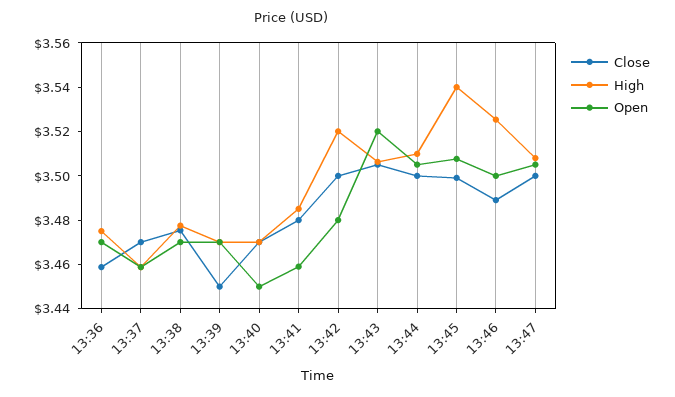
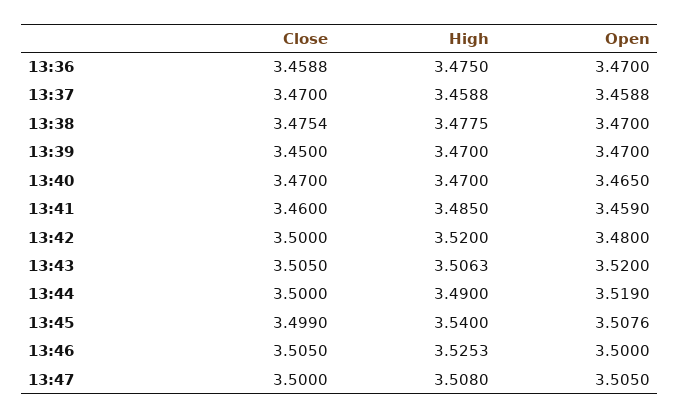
  {
    "Close": {
      "13:36": 3.4588,
      "13:37": 3.47,
      "13:38": 3.4754,
      "13:39": 3.45,
      "13:40": 3.47,
-     "13:41": 3.48,
+     "13:41": 3.46,
      "13:42": 3.5,
      "13:43": 3.505,
      "13:44": 3.5,
      "13:45": 3.499,
-     "13:46": 3.49,
+     "13:46": 3.505,
      "13:47": 3.5
    },
    "High": {
      "13:36": 3.475,
      "13:37": 3.4588,
      "13:38": 3.4775,
      "13:39": 3.47,
      "13:40": 3.47,
      "13:41": 3.485,
      "13:42": 3.52,
      "13:43": 3.5063,
-     "13:44": 3.51,
+     "13:44": 3.49,
      "13:45": 3.54,
      "13:46": 3.5253,
      "13:47": 3.508
    },
    "Open": {
      "13:36": 3.47,
      "13:37": 3.4588,
      "13:38": 3.47,
      "13:39": 3.47,
-     "13:40": 3.45,
+     "13:40": 3.465,
      "13:41": 3.459,
      "13:42": 3.48,
      "13:43": 3.52,
-     "13:44": 3.505,
+     "13:44": 3.519,
      "13:45": 3.5076,
      "13:46": 3.5,
      "13:47": 3.505
    }
  }

